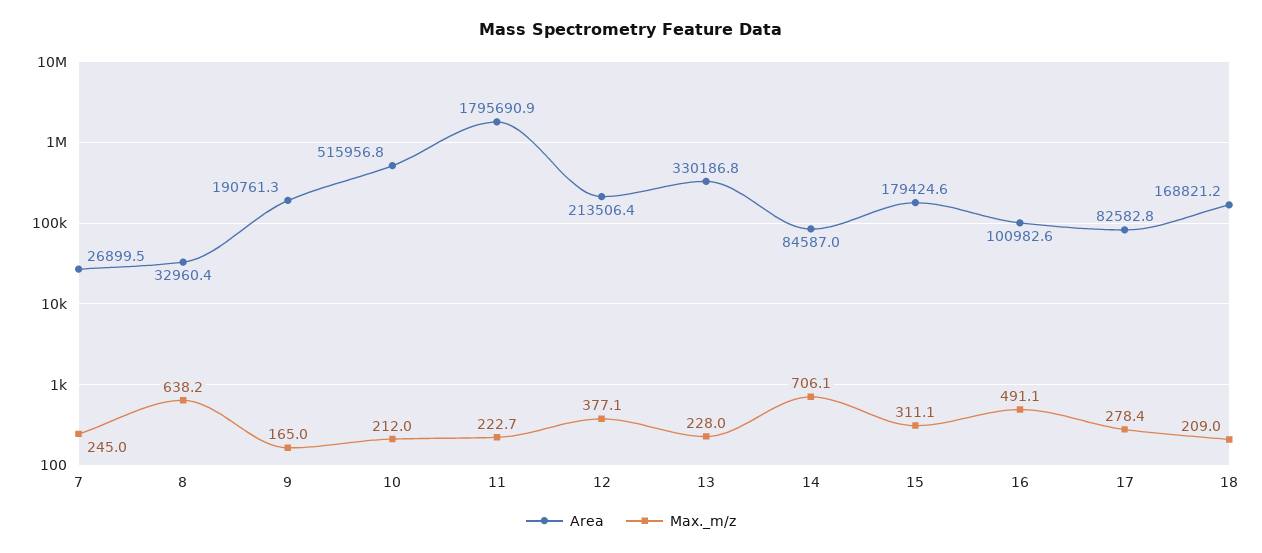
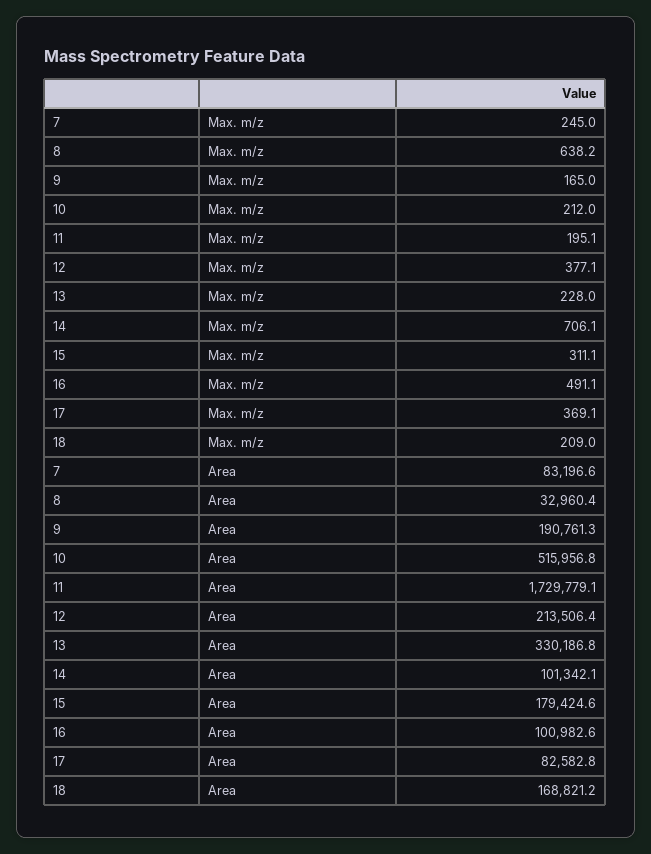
  {
    "Area": {
-     "7": 26899.5,
+     "7": 83196.6,
      "8": 32960.4,
      "9": 190761.3,
      "10": 515956.8,
-     "11": 1795690.9,
+     "11": 1729779.1,
      "12": 213506.4,
      "13": 330186.8,
-     "14": 84587,
+     "14": 101342.1,
      "15": 179424.6,
      "16": 100982.6,
      "17": 82582.8,
      "18": 168821.2
    },
    "Max._m/z": {
      "7": 245,
      "8": 638.2,
      "9": 165,
      "10": 212,
-     "11": 222.7,
+     "11": 195.1,
      "12": 377.1,
      "13": 228,
      "14": 706.1,
      "15": 311.1,
      "16": 491.1,
-     "17": 278.4,
+     "17": 369.1,
      "18": 209
    }
  }

